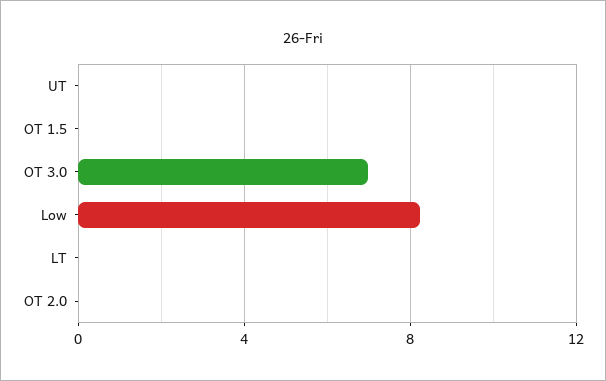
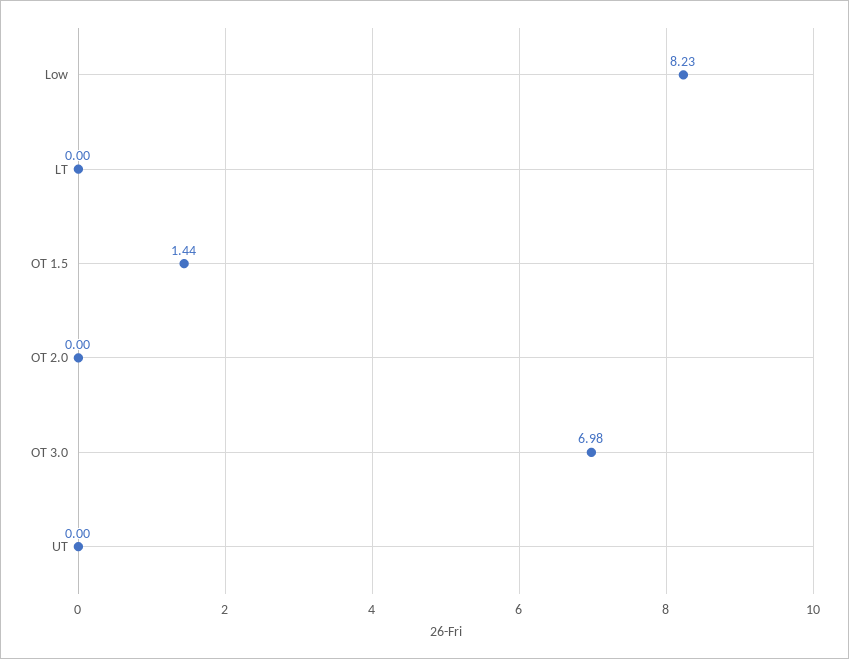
  {
    "UT": 0,
-   "OT 1.5": 0,
+   "OT 1.5": 1.44,
    "OT 3.0": 6.98,
    "Low": 8.23,
    "LT": 0,
    "OT 2.0": 0
  }

